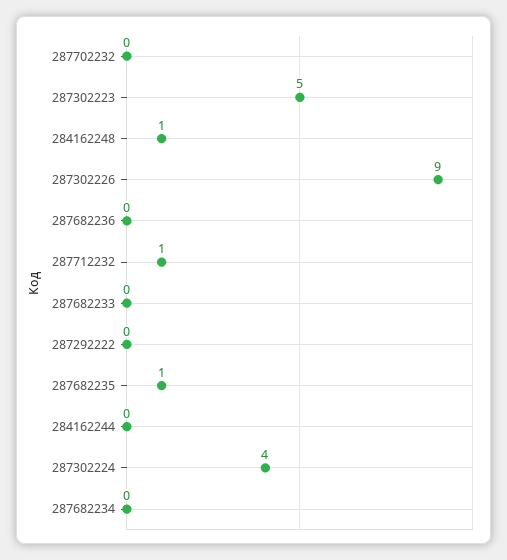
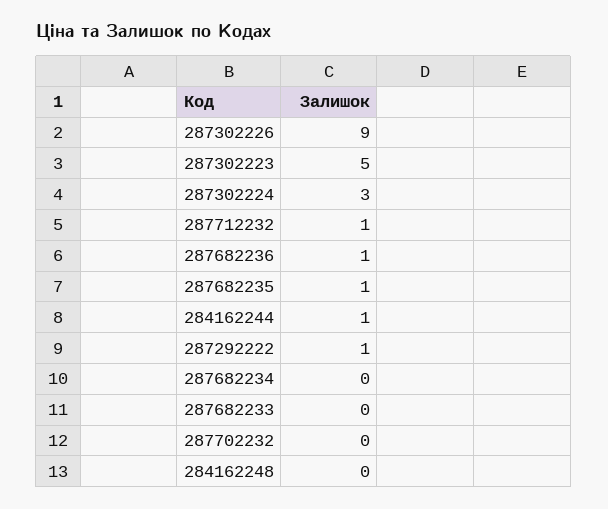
  {
    "287702232": 0,
    "287302223": 5,
-   "284162248": 1,
+   "284162248": 0,
    "287302226": 9,
-   "287682236": 0,
+   "287682236": 1,
    "287712232": 1,
    "287682233": 0,
-   "287292222": 0,
+   "287292222": 1,
    "287682235": 1,
-   "284162244": 0,
+   "284162244": 1,
-   "287302224": 4,
+   "287302224": 3,
    "287682234": 0
  }

